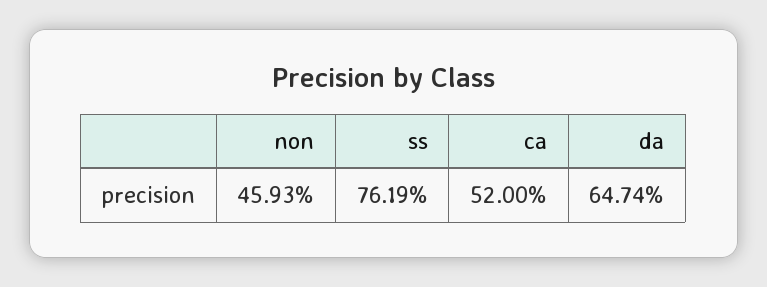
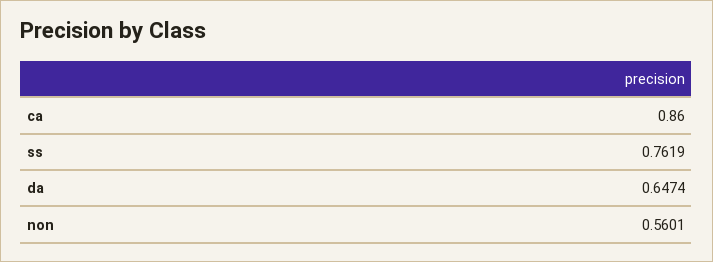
  {
-   "non": 0.4593,
+   "non": 0.5601,
    "ss": 0.7619,
-   "ca": 0.52,
+   "ca": 0.86,
    "da": 0.6474
  }

